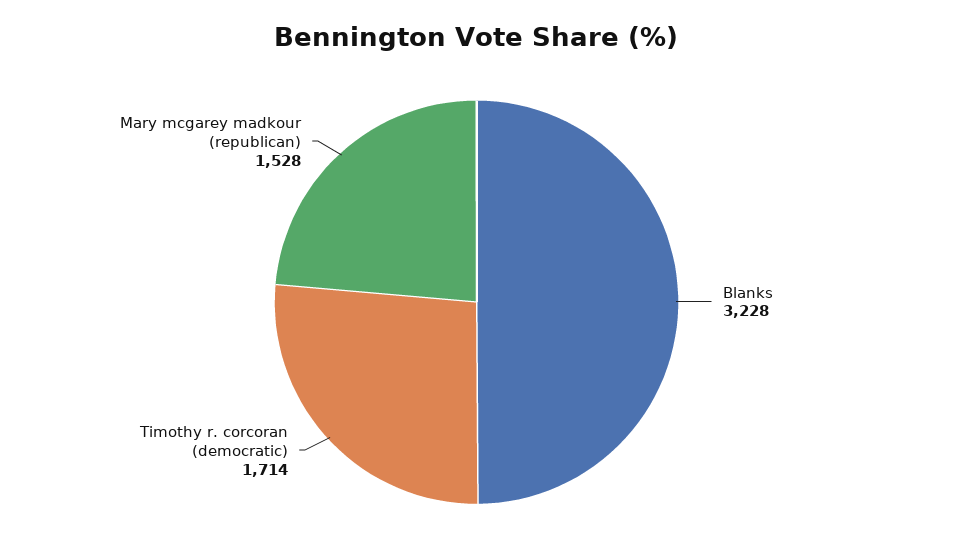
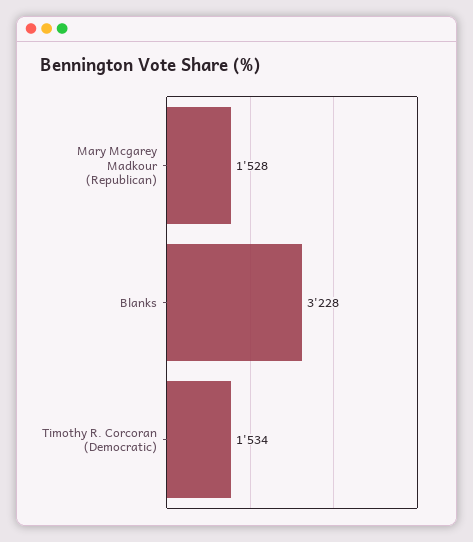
  {
    "Blanks": 3228,
-   "Timothy r. corcoran (democratic)": 1714,
+   "Timothy r. corcoran (democratic)": 1534,
    "Mary mcgarey madkour (republican)": 1528
  }

